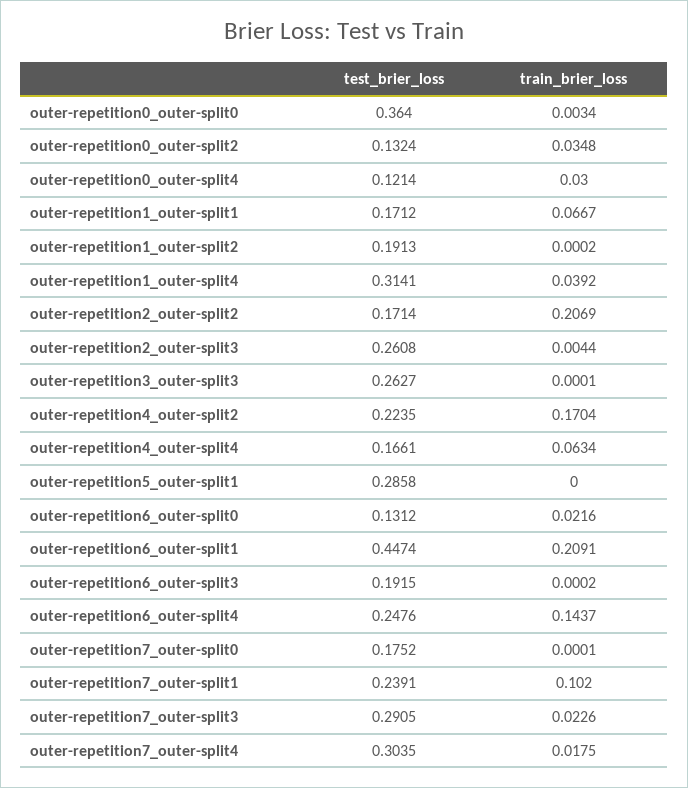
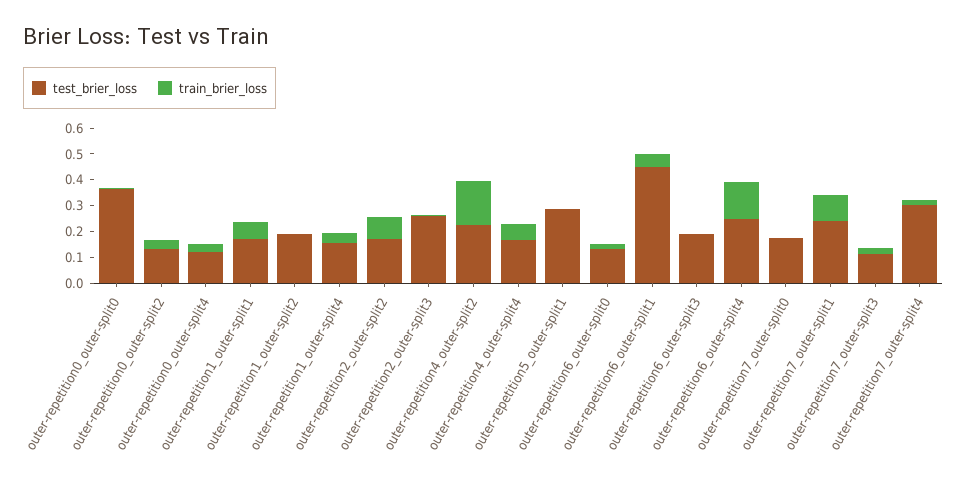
  {
    "test_brier_loss": {
      "outer-repetition0_outer-split0": 0.364,
      "outer-repetition0_outer-split2": 0.1324,
      "outer-repetition0_outer-split4": 0.1214,
      "outer-repetition1_outer-split1": 0.1712,
      "outer-repetition1_outer-split2": 0.1913,
-     "outer-repetition1_outer-split4": 0.3141,
+     "outer-repetition1_outer-split4": 0.15,
      "outer-repetition2_outer-split2": 0.1714,
      "outer-repetition2_outer-split3": 0.2608,
-     "outer-repetition3_outer-split3": 0.2627,
      "outer-repetition4_outer-split2": 0.2235,
      "outer-repetition4_outer-split4": 0.1661,
      "outer-repetition5_outer-split1": 0.2858,
      "outer-repetition6_outer-split0": 0.1312,
      "outer-repetition6_outer-split1": 0.4474,
      "outer-repetition6_outer-split3": 0.1915,
      "outer-repetition6_outer-split4": 0.2476,
      "outer-repetition7_outer-split0": 0.1752,
      "outer-repetition7_outer-split1": 0.2391,
-     "outer-repetition7_outer-split3": 0.2905,
+     "outer-repetition7_outer-split3": 0.1,
      "outer-repetition7_outer-split4": 0.3035
    },
    "train_brier_loss": {
      "outer-repetition0_outer-split0": 0.0034,
      "outer-repetition0_outer-split2": 0.0348,
      "outer-repetition0_outer-split4": 0.03,
      "outer-repetition1_outer-split1": 0.0667,
      "outer-repetition1_outer-split2": 0.0002,
      "outer-repetition1_outer-split4": 0.0392,
-     "outer-repetition2_outer-split2": 0.2069,
+     "outer-repetition2_outer-split2": 0.1,
      "outer-repetition2_outer-split3": 0.0044,
-     "outer-repetition3_outer-split3": 0.0001,
      "outer-repetition4_outer-split2": 0.1704,
      "outer-repetition4_outer-split4": 0.0634,
      "outer-repetition5_outer-split1": 0,
      "outer-repetition6_outer-split0": 0.0216,
-     "outer-repetition6_outer-split1": 0.2091,
+     "outer-repetition6_outer-split1": 0.05,
      "outer-repetition6_outer-split3": 0.0002,
      "outer-repetition6_outer-split4": 0.1437,
      "outer-repetition7_outer-split0": 0.0001,
      "outer-repetition7_outer-split1": 0.102,
      "outer-repetition7_outer-split3": 0.0226,
      "outer-repetition7_outer-split4": 0.0175
    }
  }

